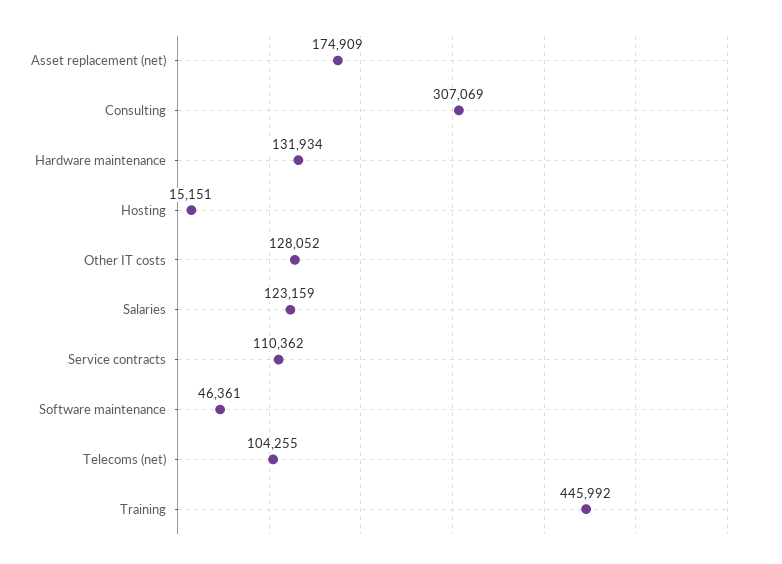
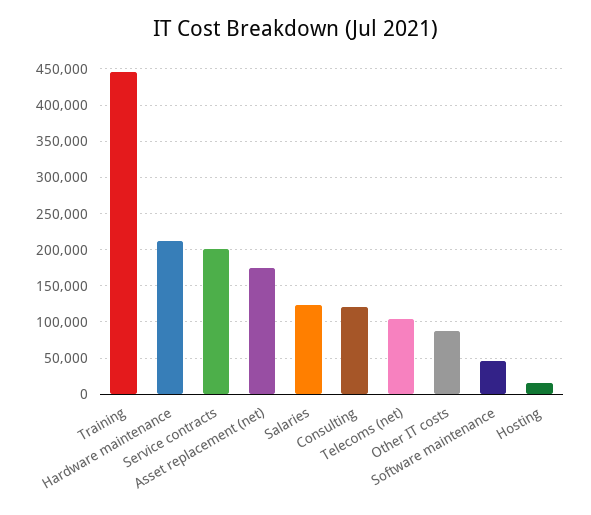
  {
    "Asset replacement (net)": 174909,
-   "Consulting": 307069,
+   "Consulting": 120000,
-   "Hardware maintenance": 131934,
+   "Hardware maintenance": 210000,
    "Hosting": 15151,
-   "Other IT costs": 128052,
+   "Other IT costs": 90000,
    "Salaries": 123159,
-   "Service contracts": 110362,
+   "Service contracts": 200000,
    "Software maintenance": 46361,
    "Telecoms (net)": 104255,
    "Training": 445992
  }

